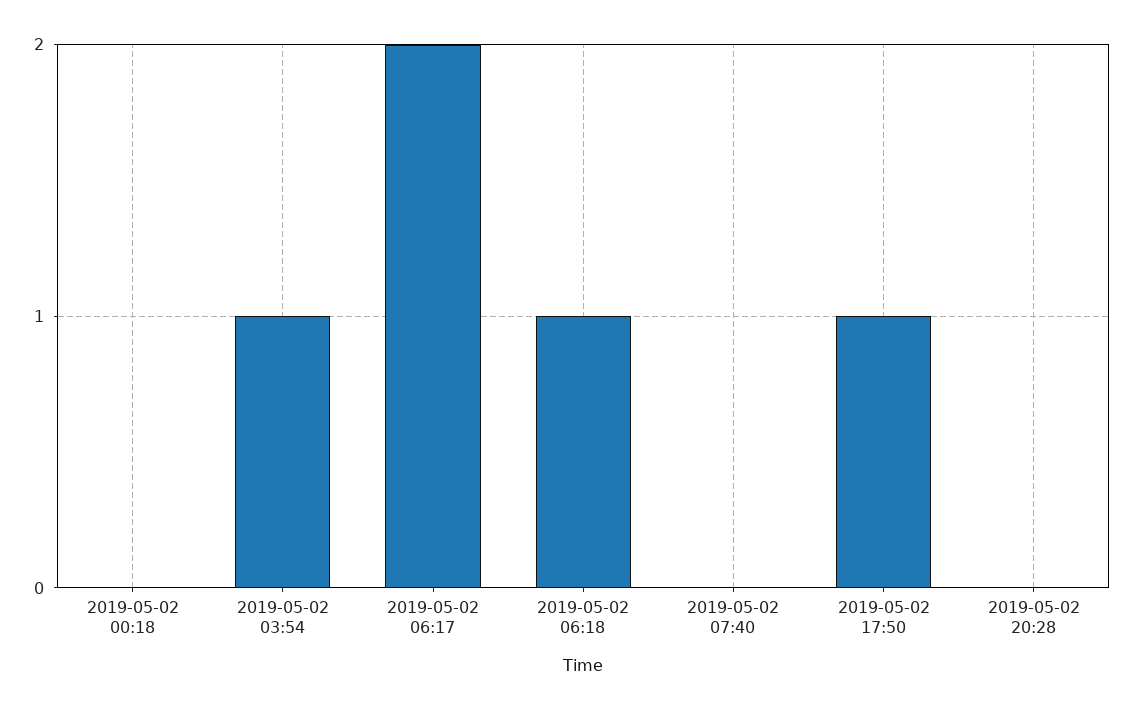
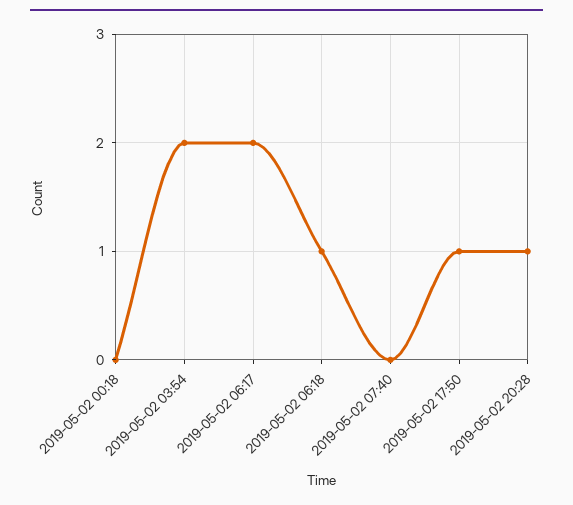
  {
    "2019-05-02 00:18": 0,
-   "2019-05-02 03:54": 1,
+   "2019-05-02 03:54": 2,
    "2019-05-02 06:17": 2,
    "2019-05-02 06:18": 1,
    "2019-05-02 07:40": 0,
    "2019-05-02 17:50": 1,
-   "2019-05-02 20:28": 0
+   "2019-05-02 20:28": 1
  }

